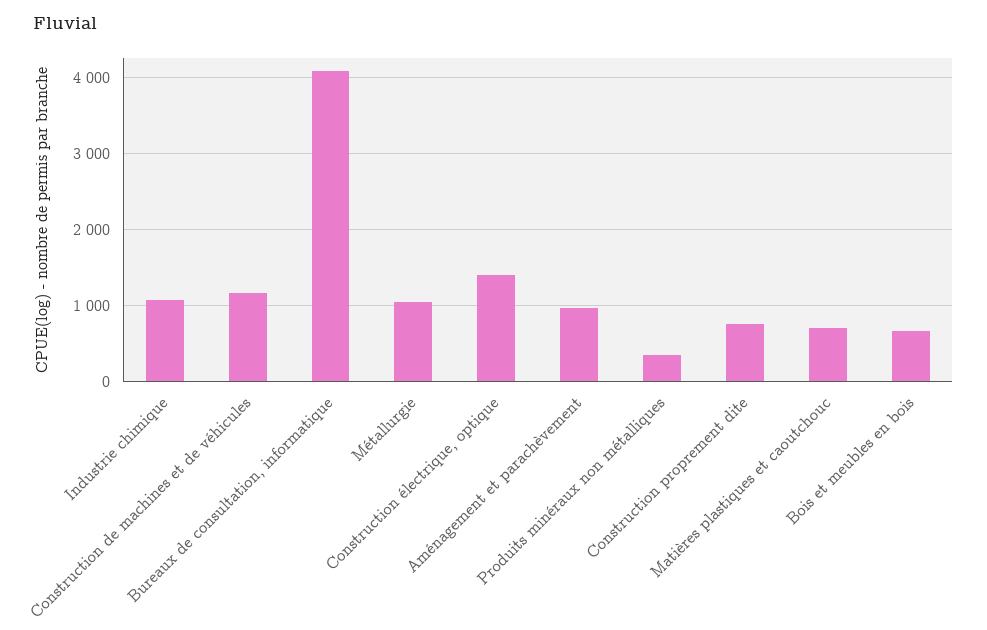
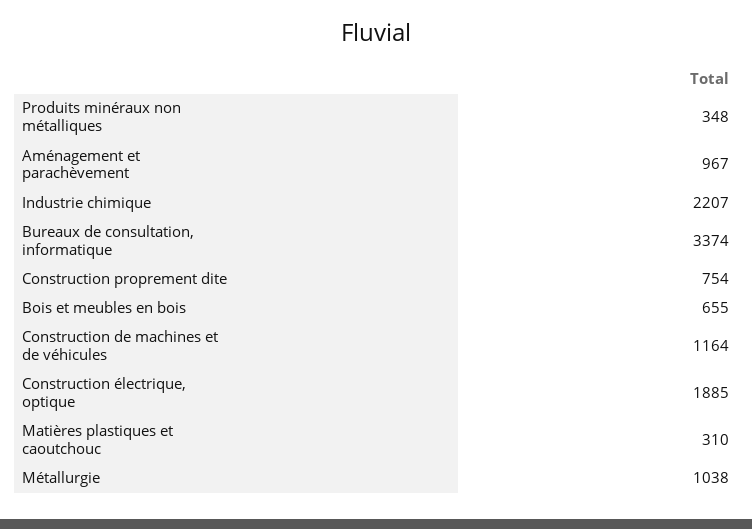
  {
-   "Industrie chimique": 1100,
+   "Industrie chimique": 2207,
    "Construction de machines et de véhicules": 1164,
-   "Bureaux de consultation, informatique": 4100,
+   "Bureaux de consultation, informatique": 3374,
    "Métallurgie": 1038,
-   "Construction électrique, optique": 1400,
+   "Construction électrique, optique": 1885,
    "Aménagement et parachèvement": 967,
    "Produits minéraux non métalliques": 348,
    "Construction proprement dite": 754,
-   "Matières plastiques et caoutchouc": 700,
+   "Matières plastiques et caoutchouc": 310,
    "Bois et meubles en bois": 655
  }

